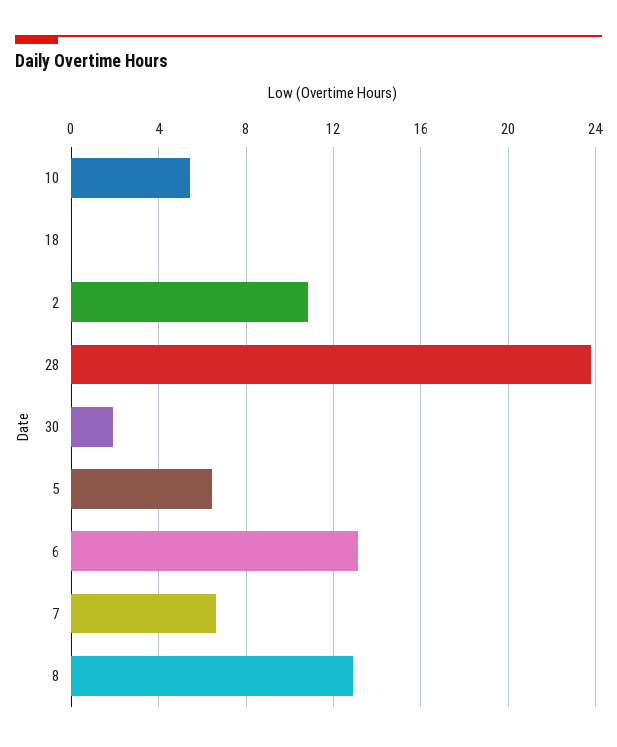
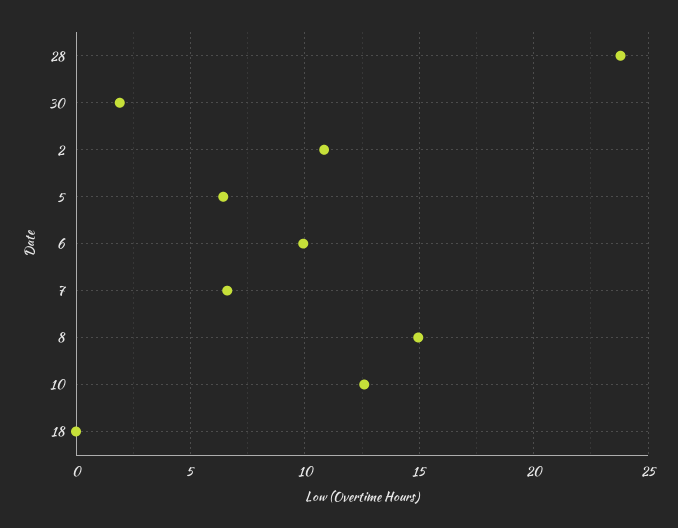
  {
-   "10": 5.5,
+   "10": 12.5,
    "18": 0,
    "2": 11,
    "28": 24,
    "30": 2,
    "5": 6.5,
-   "6": 13,
+   "6": 10,
    "7": 6.5,
-   "8": 13
+   "8": 15
  }

